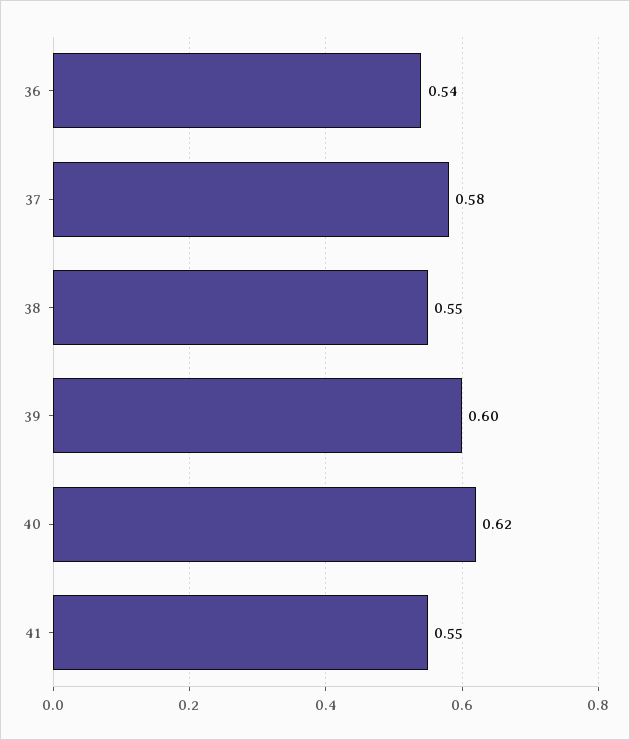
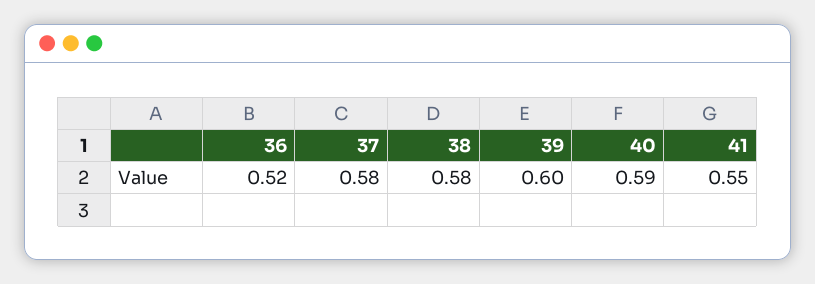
  {
-   "36": 0.54,
+   "36": 0.52,
    "37": 0.58,
-   "38": 0.55,
+   "38": 0.58,
    "39": 0.6,
-   "40": 0.62,
+   "40": 0.59,
    "41": 0.55
  }

